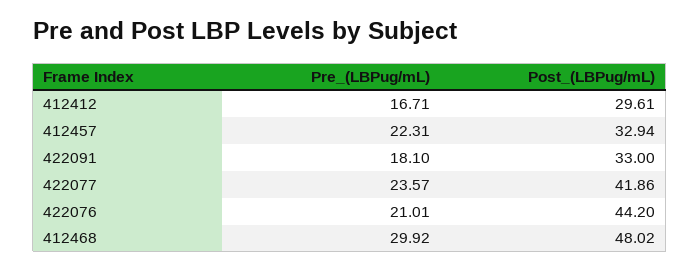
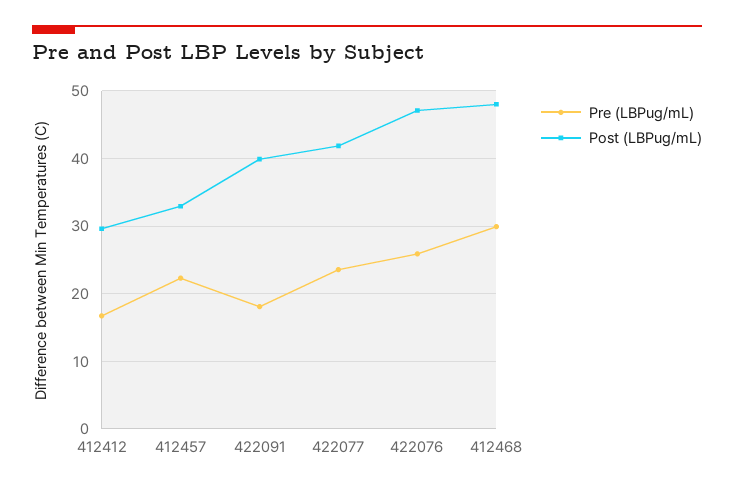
  {
    "Pre_(LBPug/mL)": {
      "412412": 16.71,
      "412457": 22.31,
      "422091": 18.1,
      "422077": 23.57,
-     "422076": 21.01,
+     "422076": 26,
      "412468": 29.92
    },
    "Post_(LBPug/mL)": {
      "412412": 29.61,
      "412457": 32.94,
-     "422091": 33,
+     "422091": 40,
      "422077": 41.86,
-     "422076": 44.2,
+     "422076": 47,
      "412468": 48.02
    }
  }

